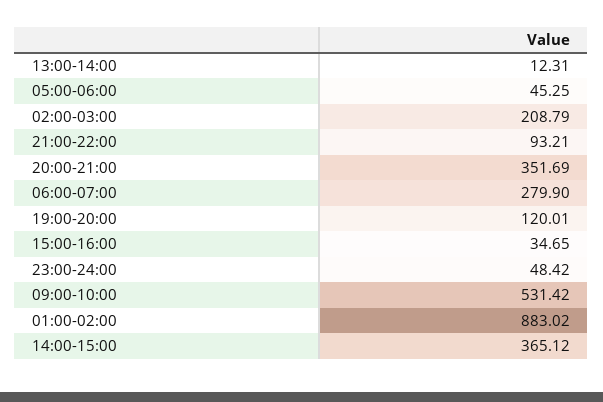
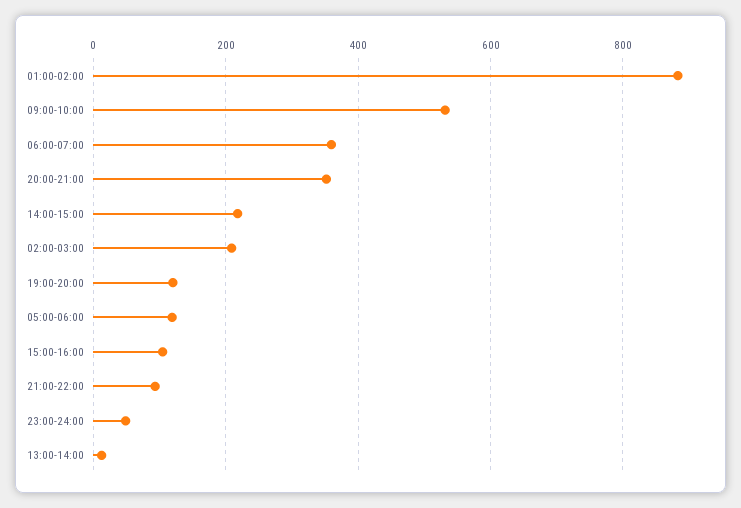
  {
    "13:00-14:00": 12.31,
-   "05:00-06:00": 45.25,
+   "05:00-06:00": 120,
    "02:00-03:00": 208.79,
    "21:00-22:00": 93.21,
    "20:00-21:00": 351.69,
-   "06:00-07:00": 279.9,
+   "06:00-07:00": 360,
    "19:00-20:00": 120.01,
-   "15:00-16:00": 34.65,
+   "15:00-16:00": 100,
    "23:00-24:00": 48.42,
    "09:00-10:00": 531.42,
    "01:00-02:00": 883.02,
-   "14:00-15:00": 365.12
+   "14:00-15:00": 220
  }

